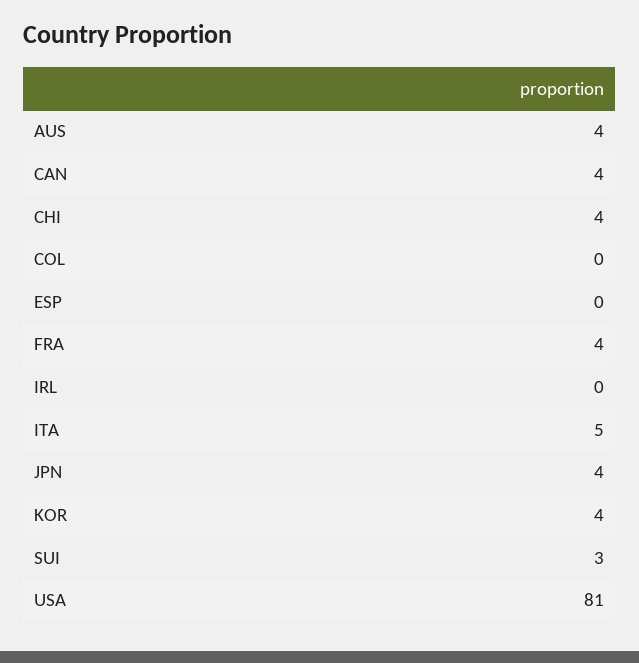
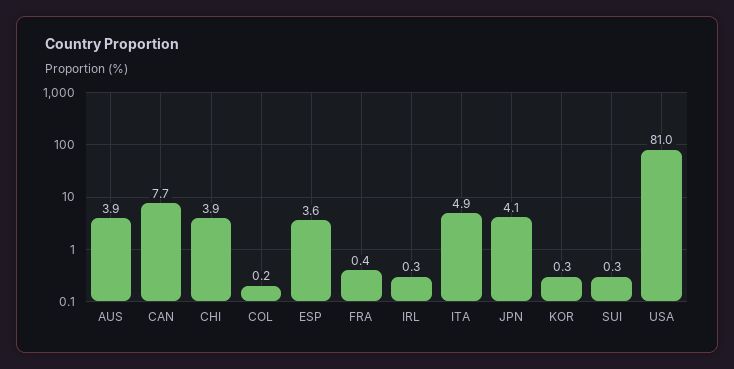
  {
    "AUS": 3.9,
-   "CAN": 4,
+   "CAN": 7.7,
    "CHI": 3.9,
    "COL": 0.2,
-   "ESP": 0,
+   "ESP": 3.6,
-   "FRA": 4,
+   "FRA": 0.4,
    "IRL": 0.3,
    "ITA": 4.9,
    "JPN": 4.1,
-   "KOR": 4,
+   "KOR": 0.3,
-   "SUI": 3,
+   "SUI": 0.3,
    "USA": 81
  }

